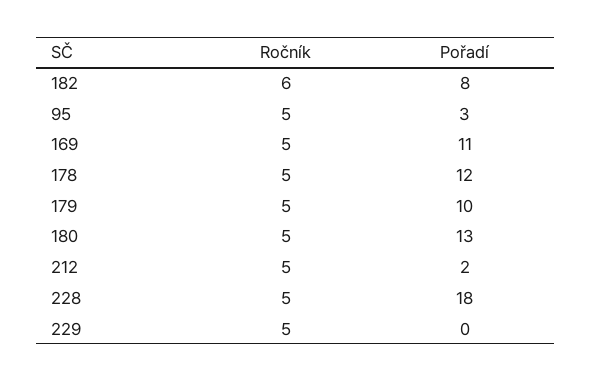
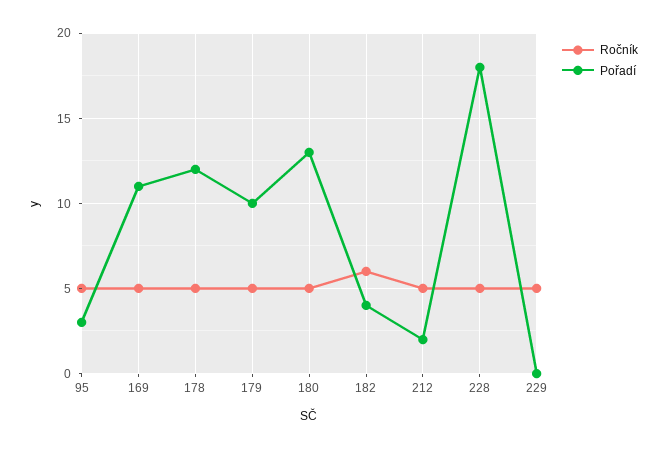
  {
    "Ročník": {
      "182": 6,
      "95": 5,
      "169": 5,
      "178": 5,
      "179": 5,
      "180": 5,
      "212": 5,
      "228": 5,
      "229": 5
    },
    "Pořadí": {
-     "182": 8,
+     "182": 4,
      "95": 3,
      "169": 11,
      "178": 12,
      "179": 10,
      "180": 13,
      "212": 2,
      "228": 18,
      "229": 0
    }
  }

